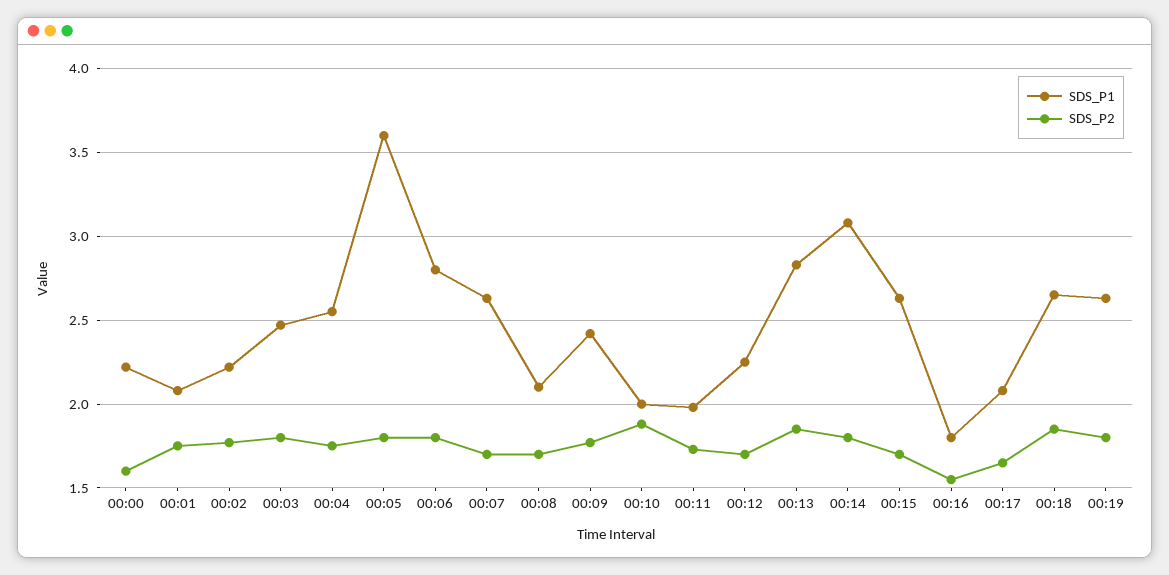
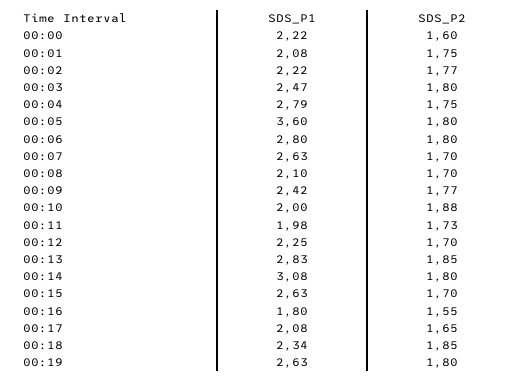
  {
    "SDS_P1": {
      "00:00": 2.22,
      "00:01": 2.08,
      "00:02": 2.22,
      "00:03": 2.47,
-     "00:04": 2.55,
+     "00:04": 2.79,
      "00:05": 3.6,
      "00:06": 2.8,
      "00:07": 2.63,
      "00:08": 2.1,
      "00:09": 2.42,
      "00:10": 2,
      "00:11": 1.98,
      "00:12": 2.25,
      "00:13": 2.83,
      "00:14": 3.08,
      "00:15": 2.63,
      "00:16": 1.8,
      "00:17": 2.08,
-     "00:18": 2.65,
+     "00:18": 2.34,
      "00:19": 2.63
    },
    "SDS_P2": {
      "00:00": 1.6,
      "00:01": 1.75,
      "00:02": 1.77,
      "00:03": 1.8,
      "00:04": 1.75,
      "00:05": 1.8,
      "00:06": 1.8,
      "00:07": 1.7,
      "00:08": 1.7,
      "00:09": 1.77,
      "00:10": 1.88,
      "00:11": 1.73,
      "00:12": 1.7,
      "00:13": 1.85,
      "00:14": 1.8,
      "00:15": 1.7,
      "00:16": 1.55,
      "00:17": 1.65,
      "00:18": 1.85,
      "00:19": 1.8
    }
  }

